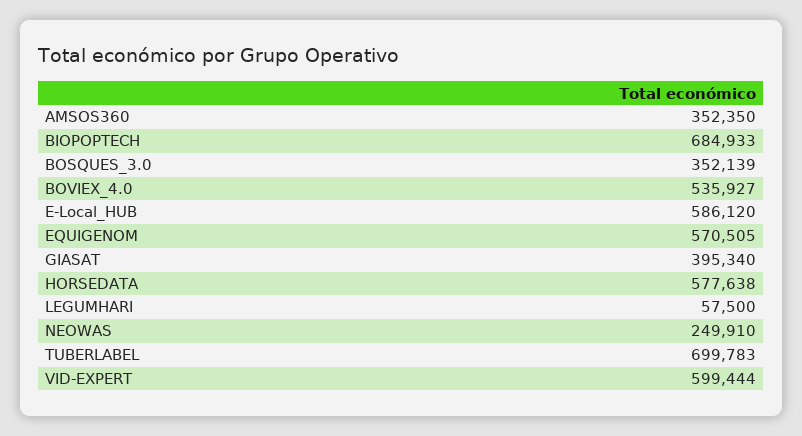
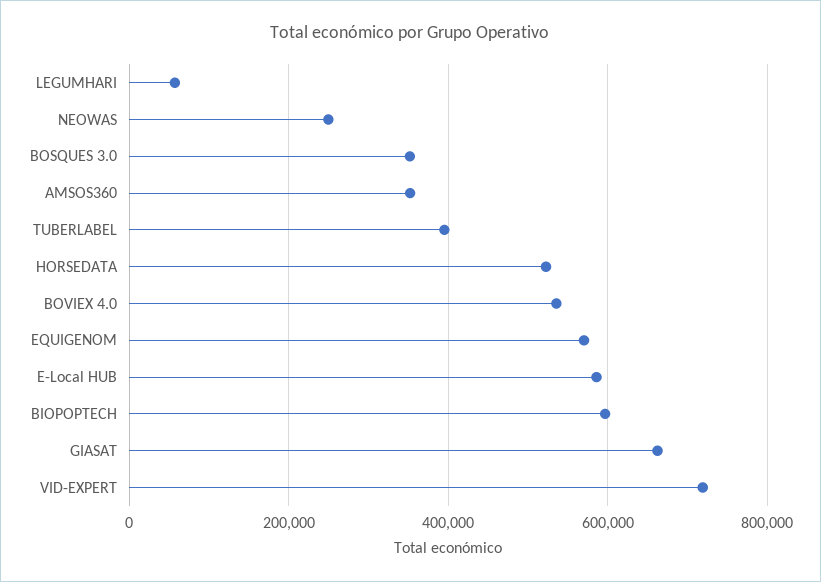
  {
    "AMSOS360": 352350,
-   "BIOPOPTECH": 684933,
+   "BIOPOPTECH": 600000,
    "BOSQUES_3.0": 352139,
    "BOVIEX_4.0": 535927,
    "E-Local_HUB": 586120,
    "EQUIGENOM": 570505,
-   "GIASAT": 395340,
+   "GIASAT": 660000,
-   "HORSEDATA": 577638,
+   "HORSEDATA": 520000,
    "LEGUMHARI": 57500,
    "NEOWAS": 249910,
-   "TUBERLABEL": 699783,
+   "TUBERLABEL": 400000,
-   "VID-EXPERT": 599444
+   "VID-EXPERT": 720000
  }

